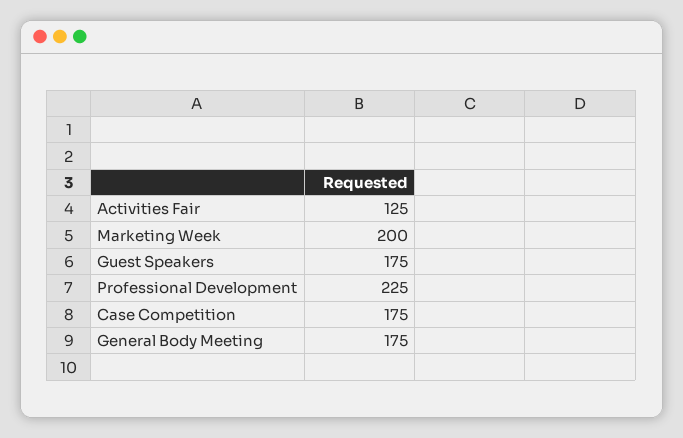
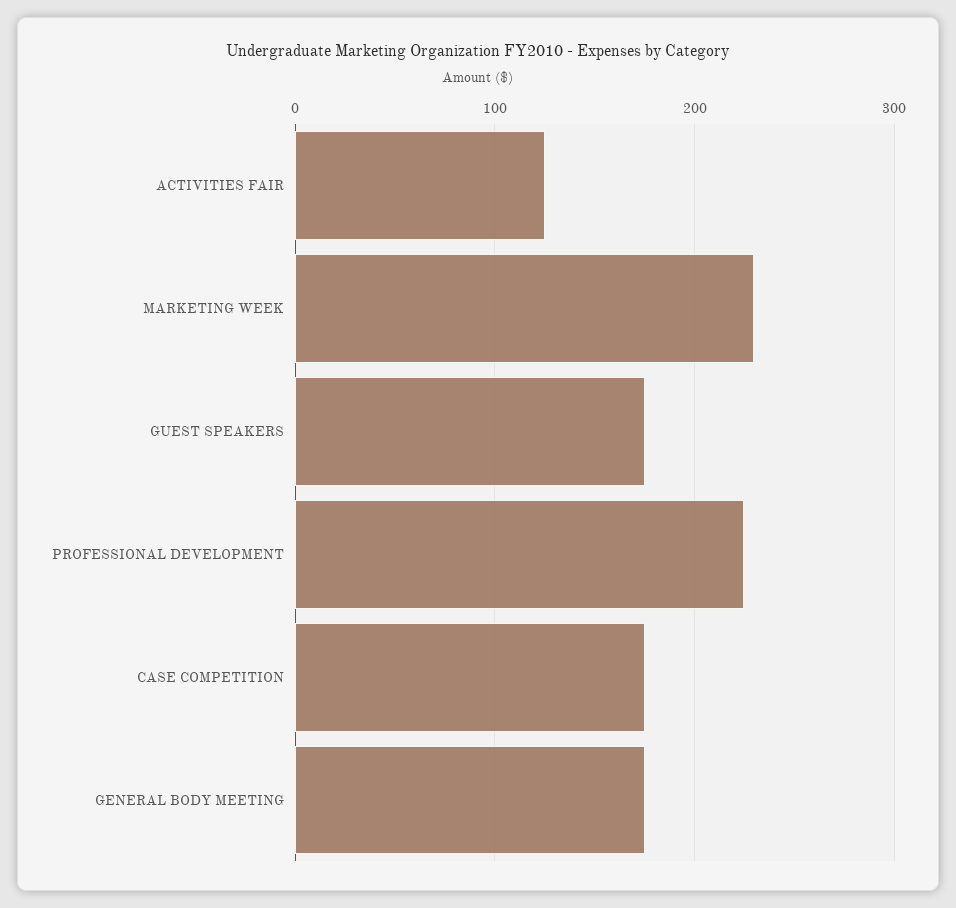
  {
    "Activities Fair": 125,
-   "Marketing Week": 200,
+   "Marketing Week": 230,
    "Guest Speakers": 175,
    "Professional Development": 225,
    "Case Competition": 175,
    "General Body Meeting": 175
  }

